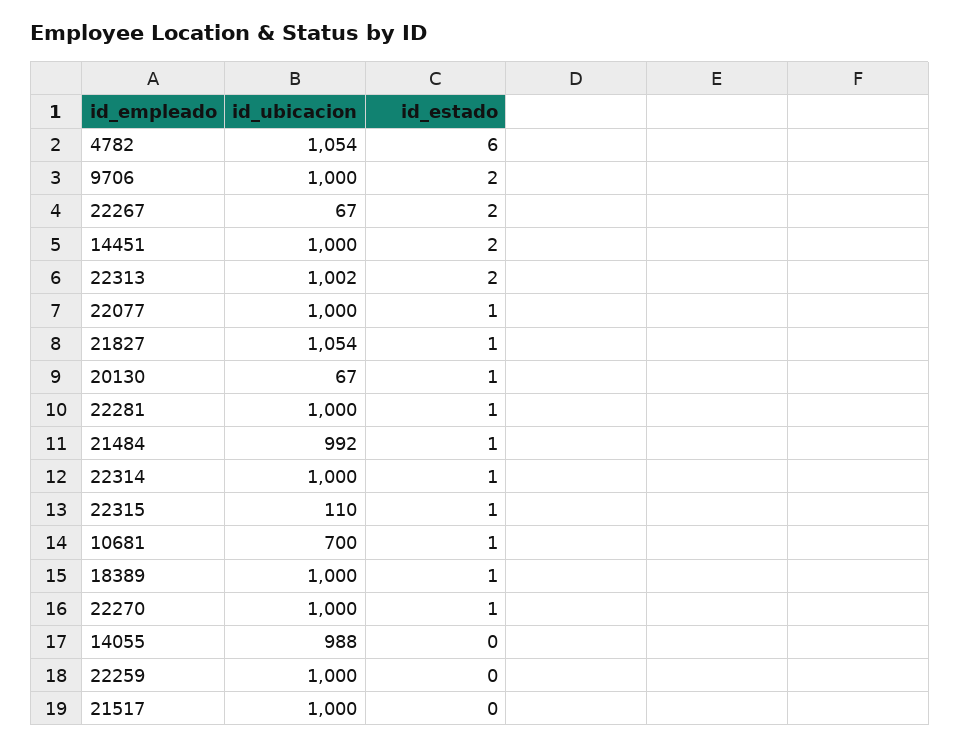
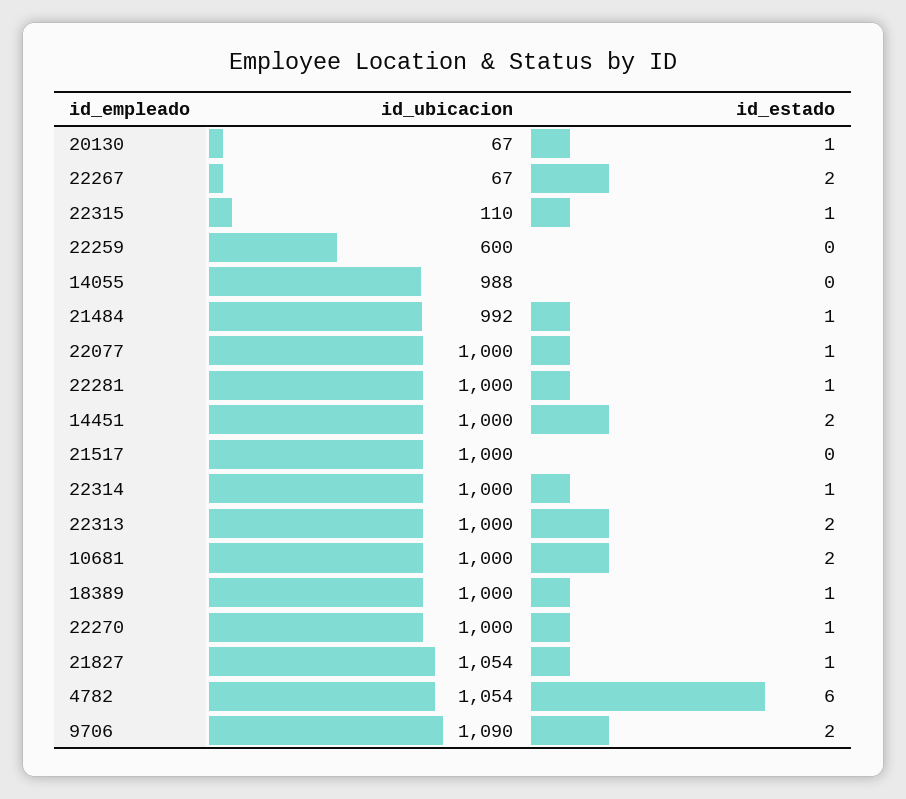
  {
    "id_ubicacion": {
      "4782": 1054,
-     "9706": 1000,
+     "9706": 1090,
      "22267": 67,
      "14451": 1000,
-     "22313": 1002,
+     "22313": 1000,
      "22077": 1000,
      "21827": 1054,
      "20130": 67,
      "22281": 1000,
      "21484": 992,
      "22314": 1000,
      "22315": 110,
-     "10681": 700,
+     "10681": 1000,
      "18389": 1000,
      "22270": 1000,
      "14055": 988,
-     "22259": 1000,
+     "22259": 600,
      "21517": 1000
    },
    "id_estado": {
      "4782": 6,
      "9706": 2,
      "22267": 2,
      "14451": 2,
      "22313": 2,
      "22077": 1,
      "21827": 1,
      "20130": 1,
      "22281": 1,
      "21484": 1,
      "22314": 1,
      "22315": 1,
-     "10681": 1,
+     "10681": 2,
      "18389": 1,
      "22270": 1,
      "14055": 0,
      "22259": 0,
      "21517": 0
    }
  }

